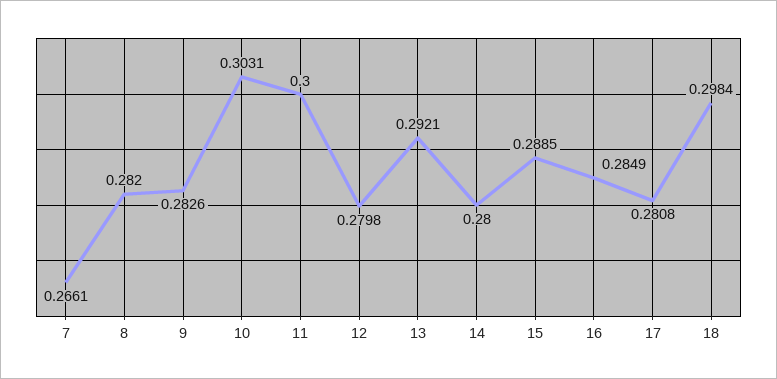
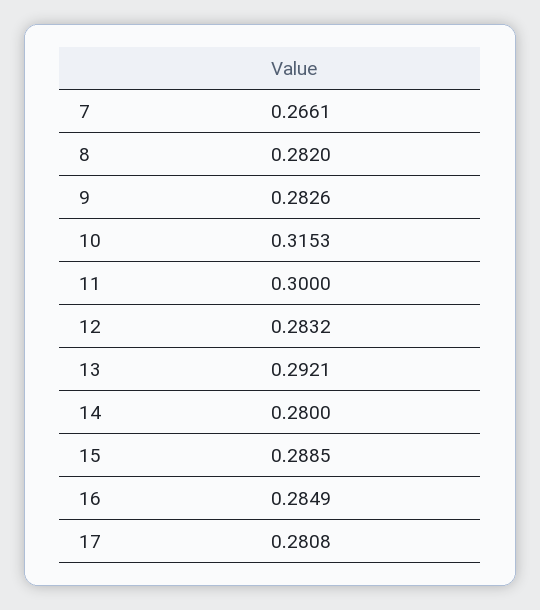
  {
    "7": 0.2661,
    "8": 0.282,
    "9": 0.2826,
-   "10": 0.3031,
+   "10": 0.3153,
    "11": 0.3,
-   "12": 0.2798,
+   "12": 0.2832,
    "13": 0.2921,
    "14": 0.28,
    "15": 0.2885,
    "16": 0.2849,
-   "17": 0.2808,
+   "17": 0.2808
-   "18": 0.2984
  }

